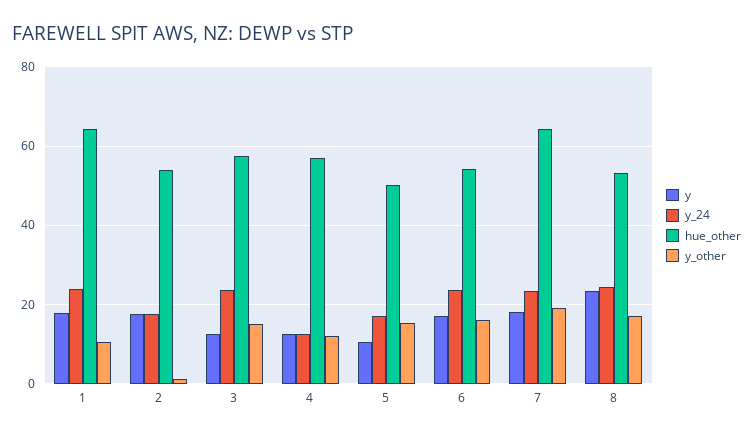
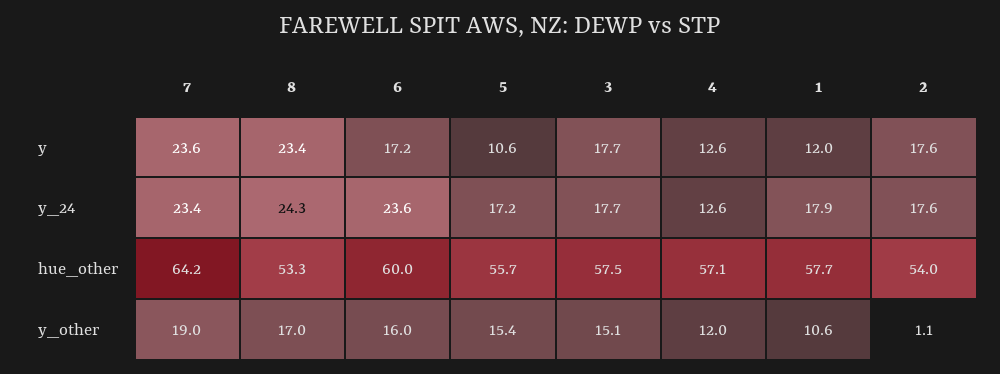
  {
    "y": {
-     "1": 18,
+     "1": 12,
      "2": 17.6,
-     "3": 12,
+     "3": 17.7,
      "4": 12.6,
      "5": 10.6,
      "6": 17.2,
-     "7": 18,
+     "7": 23.6,
      "8": 23.4
    },
    "y_24": {
-     "1": 24,
+     "1": 17.9,
      "2": 17.6,
-     "3": 24,
+     "3": 17.7,
      "4": 12.6,
      "5": 17.2,
      "6": 23.6,
      "7": 23.4,
      "8": 24.3
    },
    "hue_other": {
-     "1": 64,
+     "1": 57.7,
      "2": 54,
      "3": 57.5,
      "4": 57.1,
-     "5": 50,
+     "5": 55.7,
-     "6": 54,
+     "6": 60,
      "7": 64.2,
      "8": 53.3
    },
    "y_other": {
      "1": 10.6,
      "2": 1.1,
      "3": 15.1,
      "4": 12,
      "5": 15.4,
      "6": 16,
      "7": 19,
      "8": 17
    }
  }

